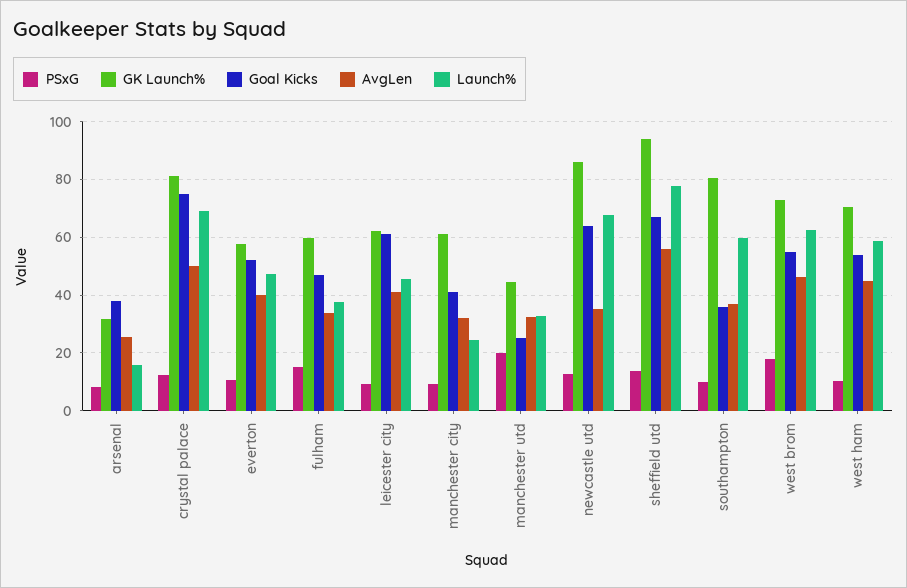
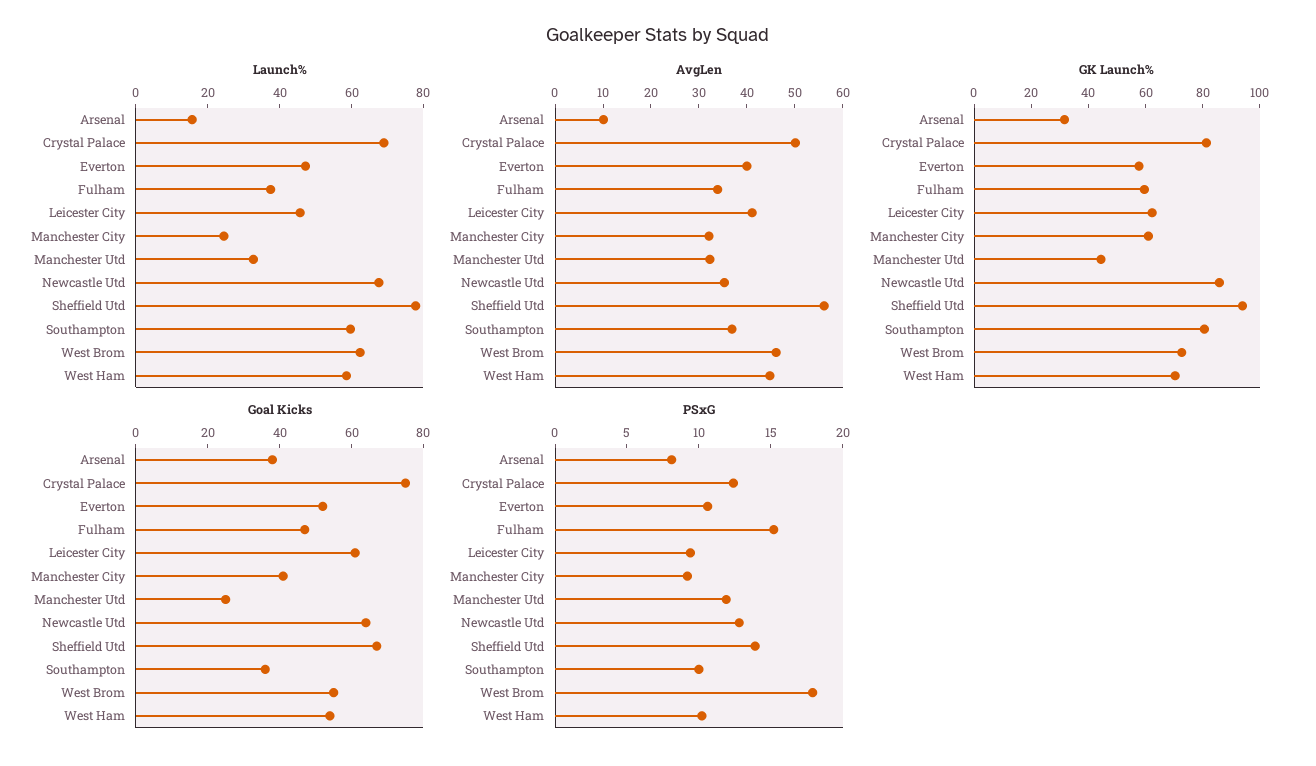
  {
    "PSxG": {
      "arsenal": 8,
      "crystal palace": 12,
      "everton": 11,
      "fulham": 15,
      "leicester city": 9,
      "manchester city": 9,
-     "manchester utd": 20,
+     "manchester utd": 12,
      "newcastle utd": 13,
      "sheffield utd": 14,
      "southampton": 10,
      "west brom": 18,
      "west ham": 10
    },
    "GK Launch%": {
      "arsenal": 32.5,
      "crystal palace": 82.5,
      "everton": 57.5,
      "fulham": 60,
      "leicester city": 62.5,
      "manchester city": 60,
      "manchester utd": 45,
      "newcastle utd": 85,
      "sheffield utd": 95,
      "southampton": 80,
      "west brom": 72.5,
      "west ham": 70
    },
    "Goal Kicks": {
      "arsenal": 37.5,
      "crystal palace": 75,
      "everton": 52.5,
      "fulham": 47.5,
      "leicester city": 60,
      "manchester city": 40,
      "manchester utd": 25,
      "newcastle utd": 65,
      "sheffield utd": 67.5,
      "southampton": 35,
      "west brom": 55,
      "west ham": 55
    },
    "AvgLen": {
-     "arsenal": 25,
+     "arsenal": 10,
      "crystal palace": 50,
      "everton": 40,
      "fulham": 34,
      "leicester city": 42,
      "manchester city": 32,
      "manchester utd": 32,
      "newcastle utd": 36,
      "sheffield utd": 56,
      "southampton": 36,
      "west brom": 46,
      "west ham": 44
    },
    "Launch%": {
      "arsenal": 15,
      "crystal palace": 70,
      "everton": 47.5,
      "fulham": 37.5,
      "leicester city": 45,
      "manchester city": 25,
      "manchester utd": 32.5,
      "newcastle utd": 67.5,
      "sheffield utd": 77.5,
      "southampton": 60,
      "west brom": 62.5,
      "west ham": 57.5
    }
  }

